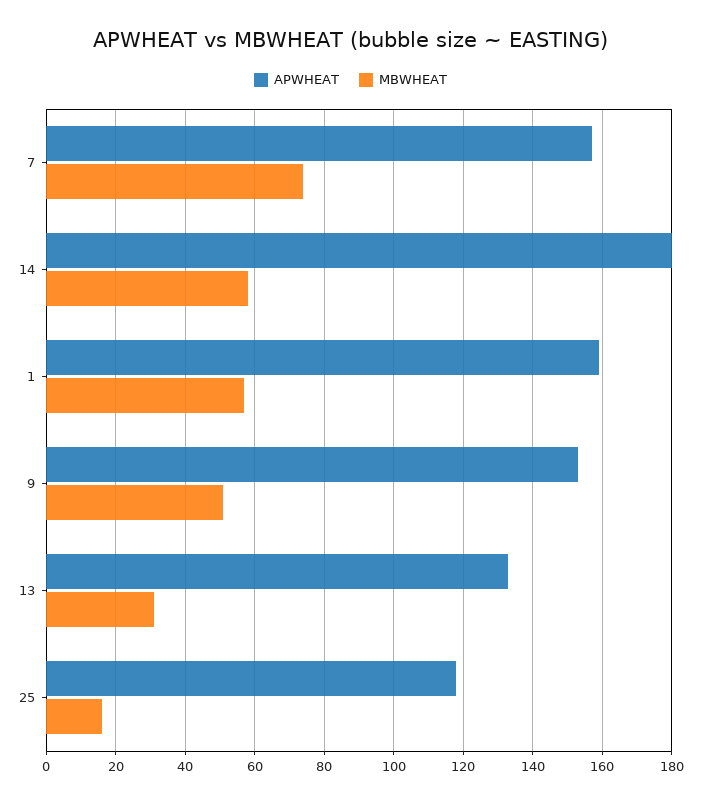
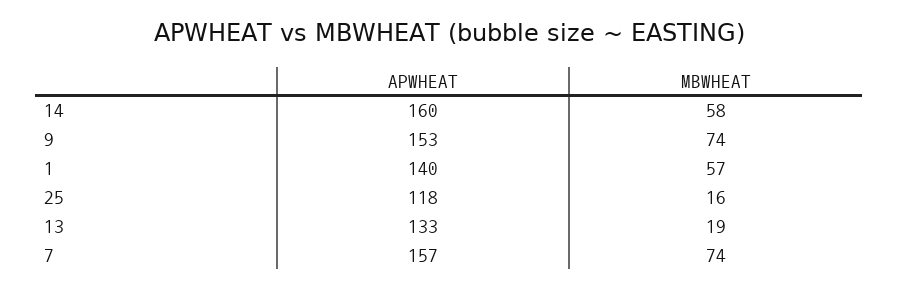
  {
    "APWHEAT": {
      "7": 157,
-     "14": 180,
+     "14": 160,
-     "1": 160,
+     "1": 140,
      "9": 153,
      "13": 133,
      "25": 118
    },
    "MBWHEAT": {
      "7": 74,
      "14": 58,
      "1": 57,
-     "9": 50,
+     "9": 74,
-     "13": 30,
+     "13": 19,
      "25": 16
    }
  }

